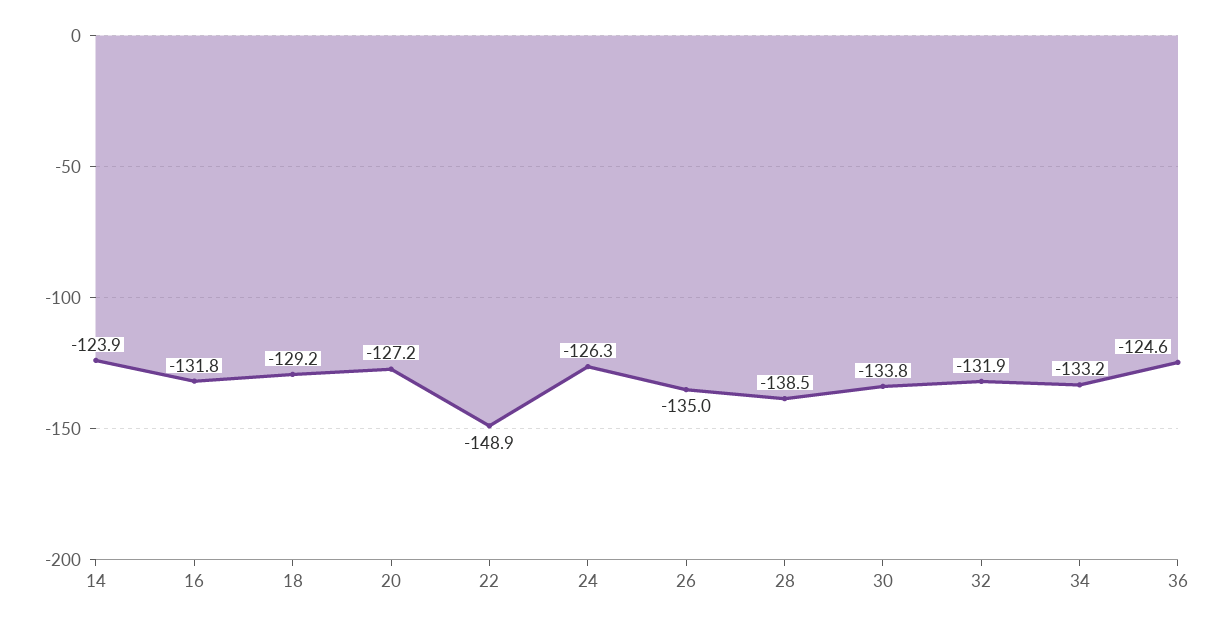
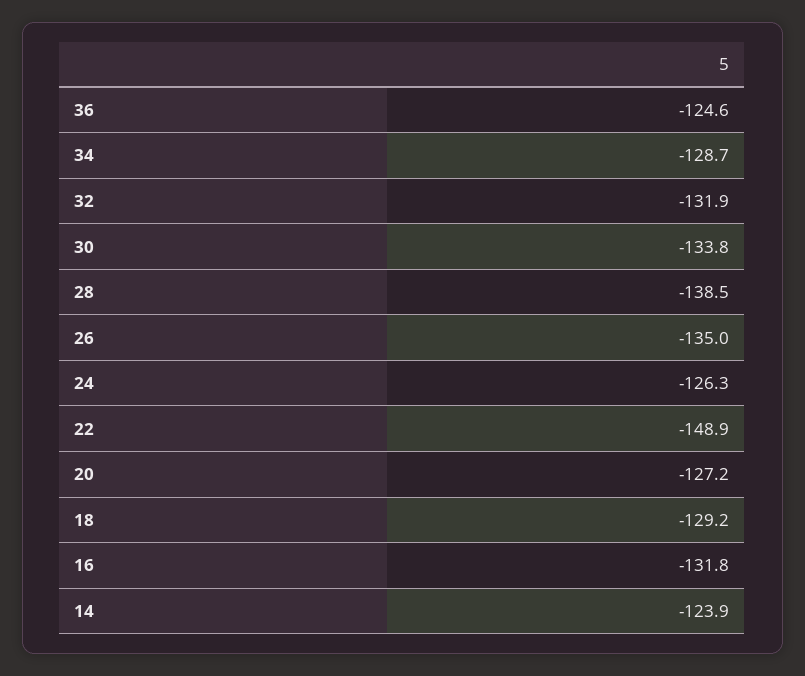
  {
    "14": -123.9,
    "16": -131.8,
    "18": -129.2,
    "20": -127.2,
    "22": -148.9,
    "24": -126.3,
    "26": -135,
    "28": -138.5,
    "30": -133.8,
    "32": -131.9,
-   "34": -133.2,
+   "34": -128.7,
    "36": -124.6
  }

